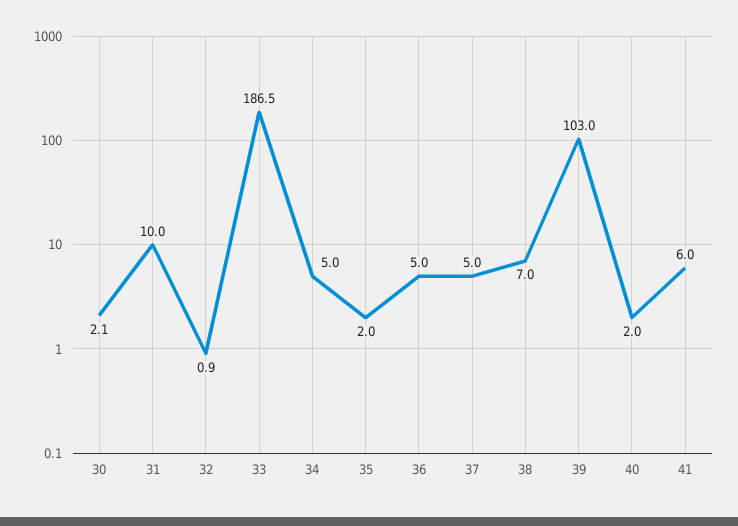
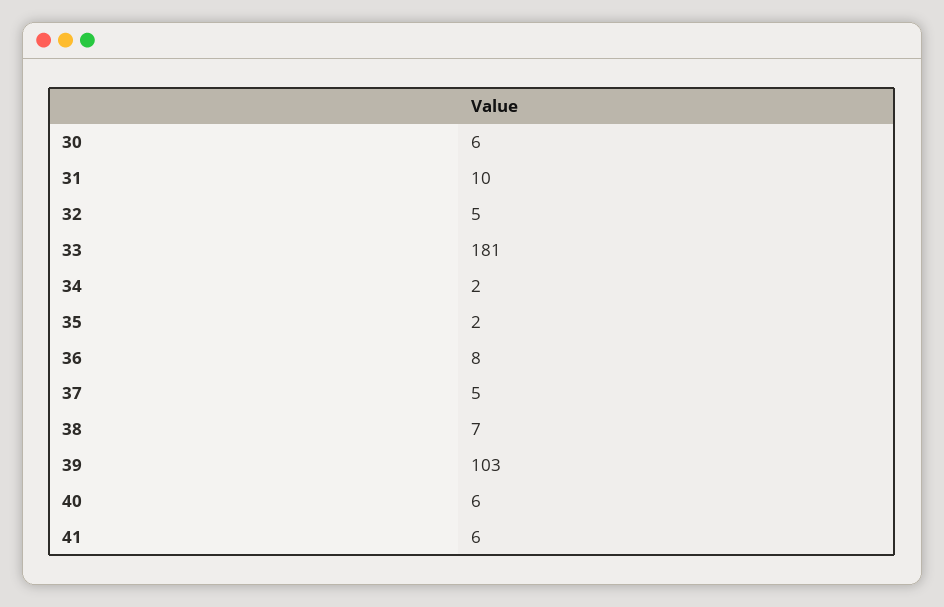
  {
-   "30": 2.1,
+   "30": 6,
    "31": 10,
-   "32": 0.9,
+   "32": 5,
-   "33": 186.5,
+   "33": 181,
-   "34": 5,
+   "34": 2,
    "35": 2,
-   "36": 5,
+   "36": 8,
    "37": 5,
    "38": 7,
    "39": 103,
-   "40": 2,
+   "40": 6,
    "41": 6
  }

